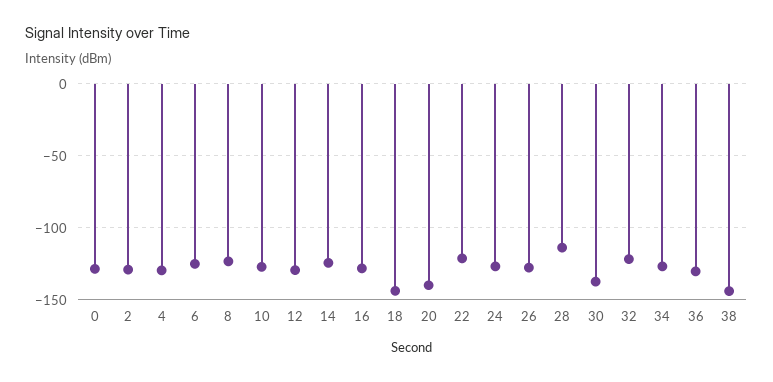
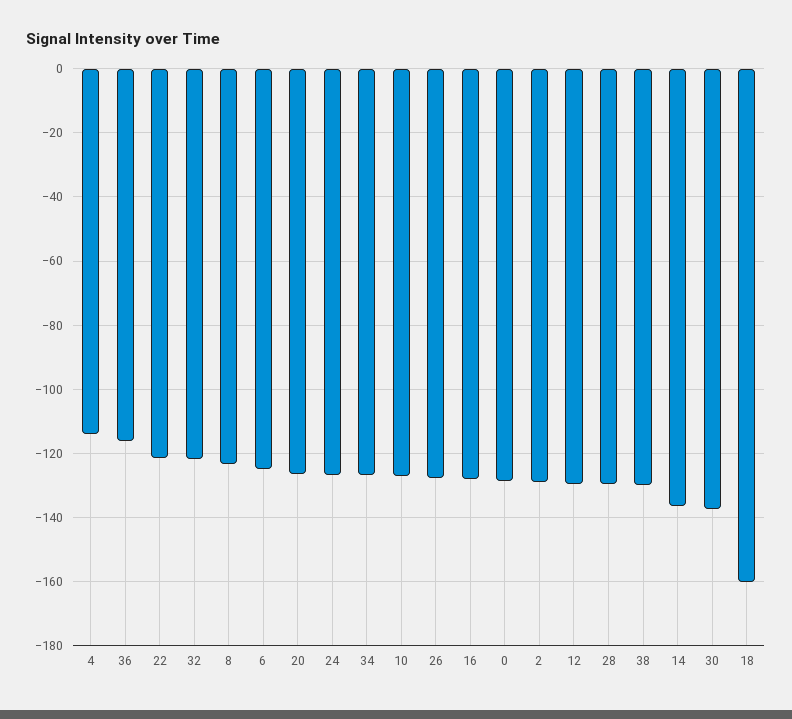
  {
    "0": -128,
    "2": -130,
-   "4": -130,
+   "4": -114,
    "6": -126,
    "8": -124,
    "10": -128,
    "12": -130,
-   "14": -125,
+   "14": -136,
    "16": -128,
-   "18": -145,
+   "18": -160,
-   "20": -140,
+   "20": -126,
    "22": -122,
    "24": -126,
    "26": -128,
-   "28": -115,
+   "28": -130,
    "30": -138,
    "32": -122,
    "34": -126,
-   "36": -130,
+   "36": -116,
-   "38": -145
+   "38": -130
  }

